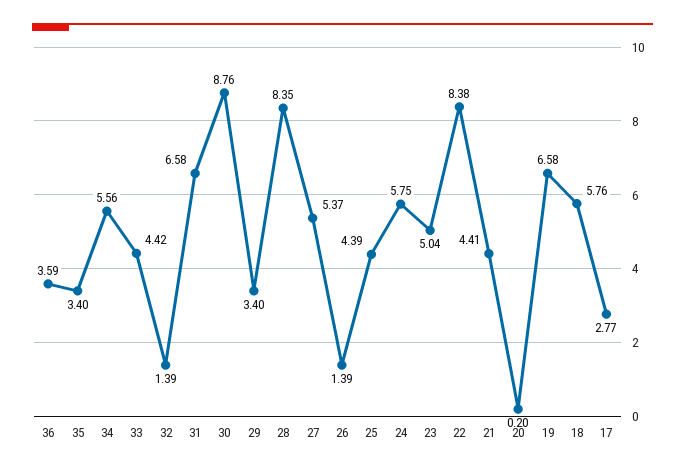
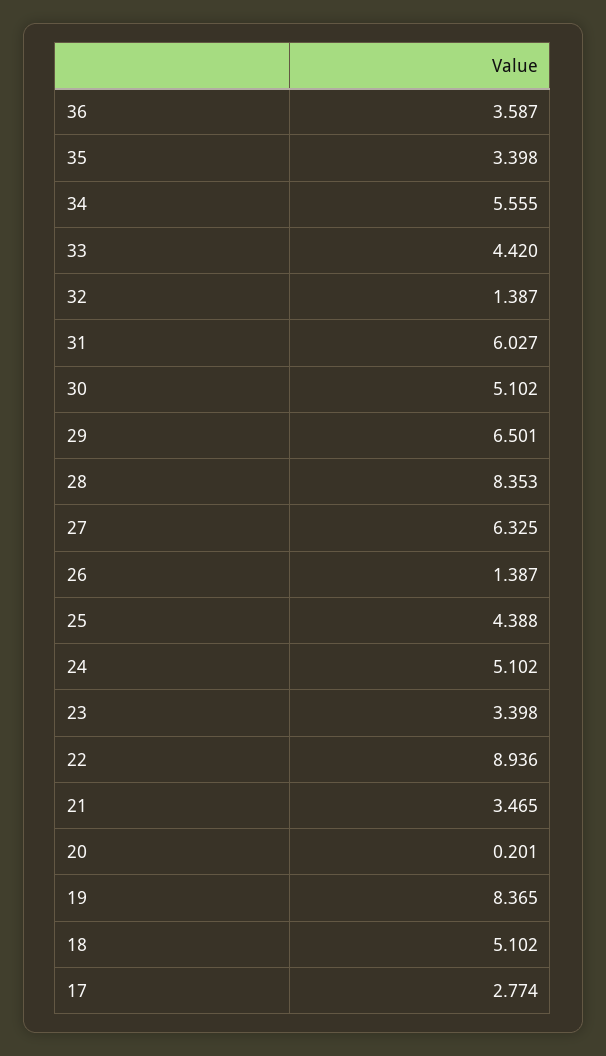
  {
    "36": 3.587,
    "35": 3.398,
    "34": 5.555,
    "33": 4.42,
    "32": 1.387,
-   "31": 6.58,
+   "31": 6.027,
-   "30": 8.76,
+   "30": 5.102,
-   "29": 3.4,
+   "29": 6.501,
    "28": 8.353,
-   "27": 5.37,
+   "27": 6.325,
    "26": 1.387,
    "25": 4.388,
-   "24": 5.75,
+   "24": 5.102,
-   "23": 5.04,
+   "23": 3.398,
-   "22": 8.38,
+   "22": 8.936,
-   "21": 4.41,
+   "21": 3.465,
    "20": 0.201,
-   "19": 6.58,
+   "19": 8.365,
-   "18": 5.76,
+   "18": 5.102,
    "17": 2.774
  }

